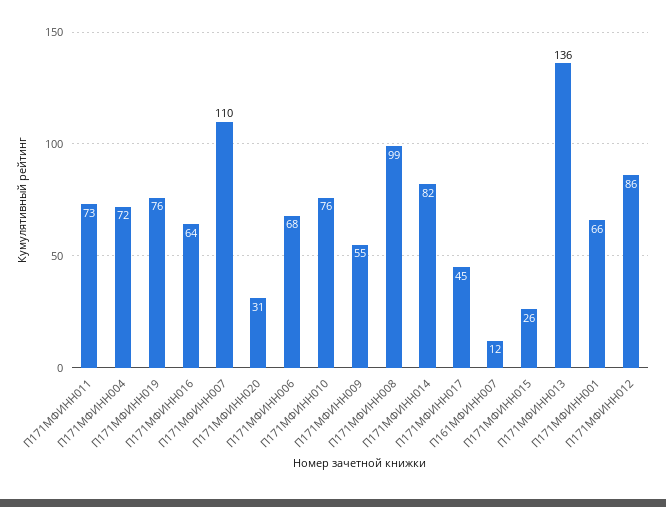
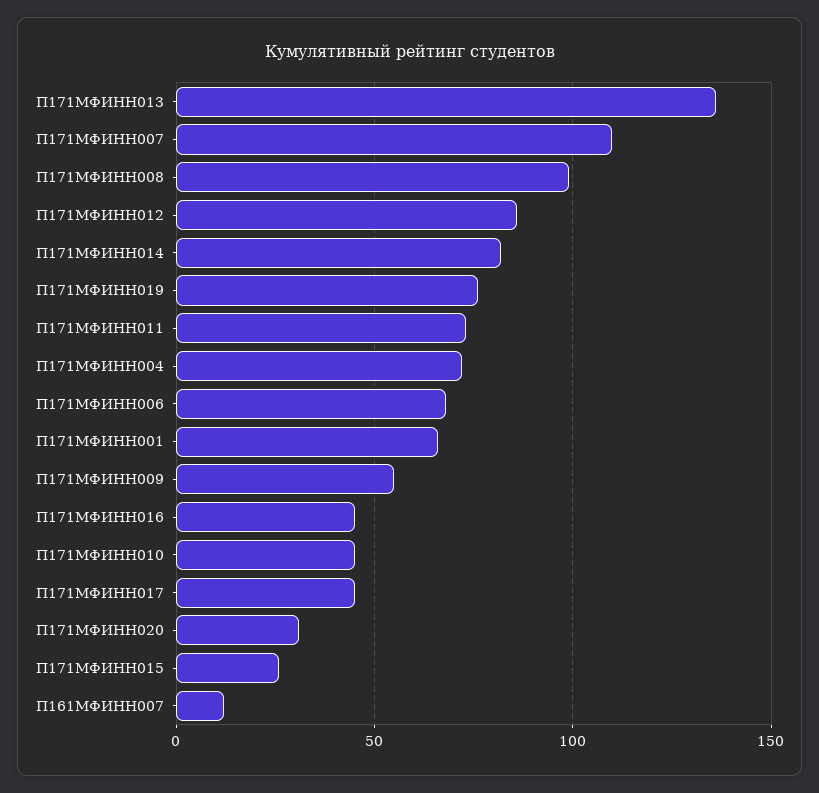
  {
    "П171МФИНН011": 73,
    "П171МФИНН004": 72,
    "П171МФИНН019": 76,
-   "П171МФИНН016": 64,
+   "П171МФИНН016": 45,
    "П171МФИНН007": 110,
    "П171МФИНН020": 31,
    "П171МФИНН006": 68,
-   "П171МФИНН010": 76,
+   "П171МФИНН010": 45,
    "П171МФИНН009": 55,
    "П171МФИНН008": 99,
    "П171МФИНН014": 82,
    "П171МФИНН017": 45,
    "П161МФИНН007": 12,
    "П171МФИНН015": 26,
    "П171МФИНН013": 136,
    "П171МФИНН001": 66,
    "П171МФИНН012": 86
  }

